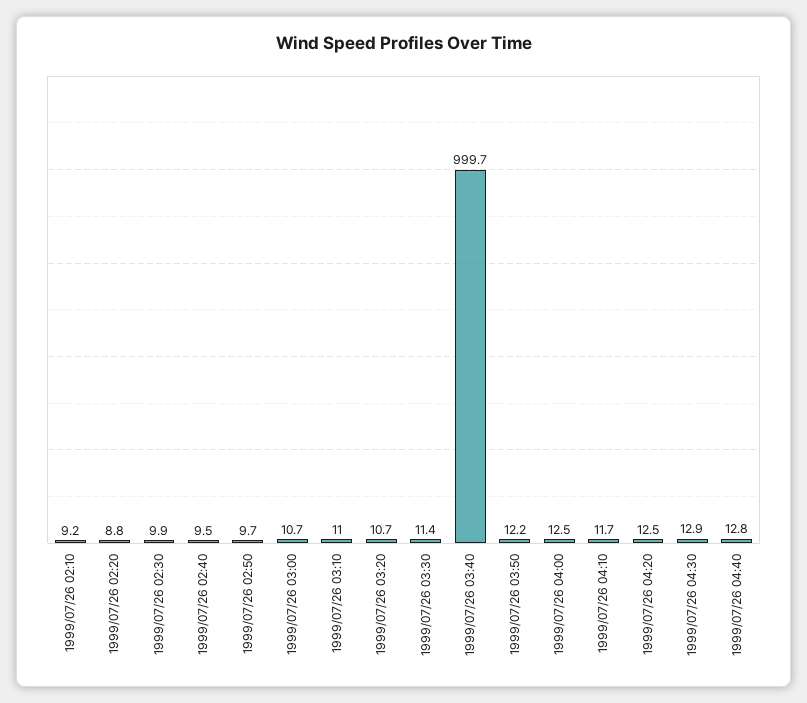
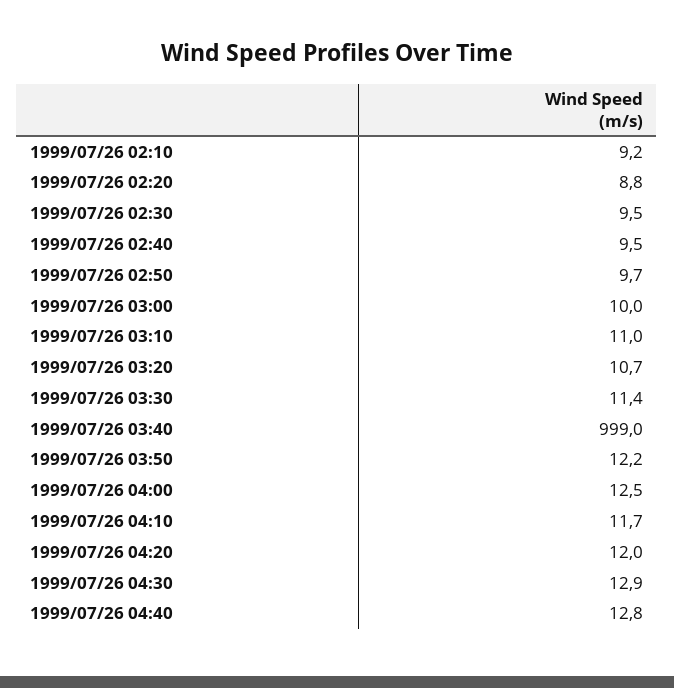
  {
    "1999/07/26 02:10": 9.2,
    "1999/07/26 02:20": 8.8,
-   "1999/07/26 02:30": 9.9,
+   "1999/07/26 02:30": 9.5,
    "1999/07/26 02:40": 9.5,
    "1999/07/26 02:50": 9.7,
-   "1999/07/26 03:00": 10.7,
+   "1999/07/26 03:00": 10,
    "1999/07/26 03:10": 11,
    "1999/07/26 03:20": 10.7,
    "1999/07/26 03:30": 11.4,
-   "1999/07/26 03:40": 999.7,
+   "1999/07/26 03:40": 999,
    "1999/07/26 03:50": 12.2,
    "1999/07/26 04:00": 12.5,
    "1999/07/26 04:10": 11.7,
-   "1999/07/26 04:20": 12.5,
+   "1999/07/26 04:20": 12,
    "1999/07/26 04:30": 12.9,
    "1999/07/26 04:40": 12.8
  }

